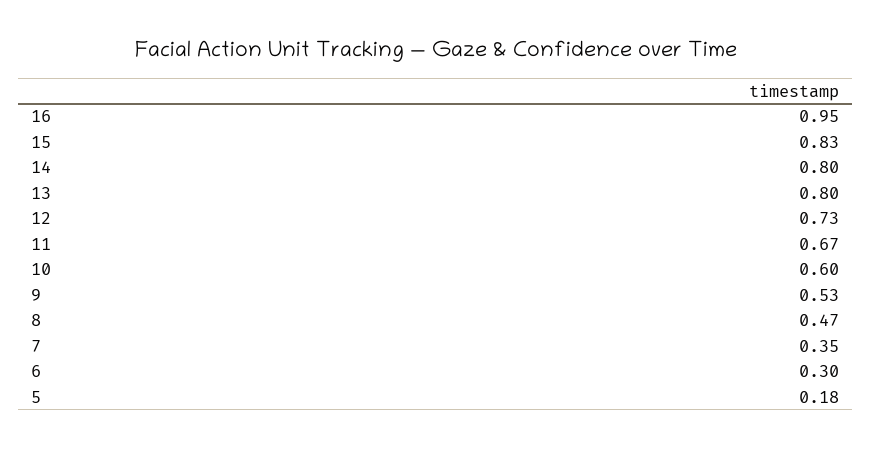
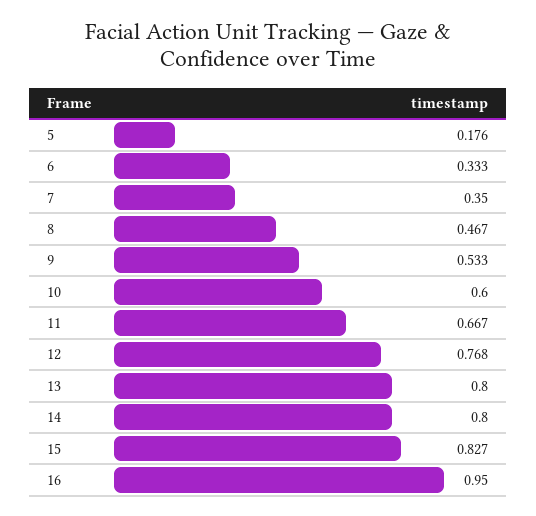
  {
    "16": 0.95,
    "15": 0.827,
    "14": 0.8,
    "13": 0.8,
-   "12": 0.73,
+   "12": 0.768,
    "11": 0.667,
    "10": 0.6,
    "9": 0.533,
    "8": 0.467,
    "7": 0.35,
-   "6": 0.3,
+   "6": 0.333,
    "5": 0.176
  }

